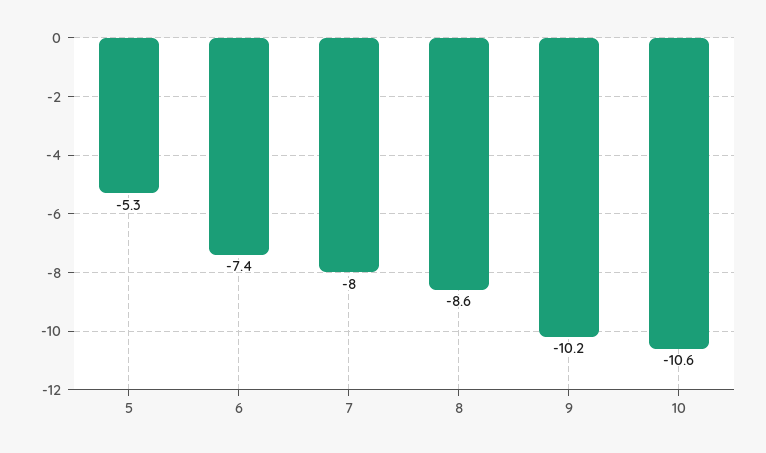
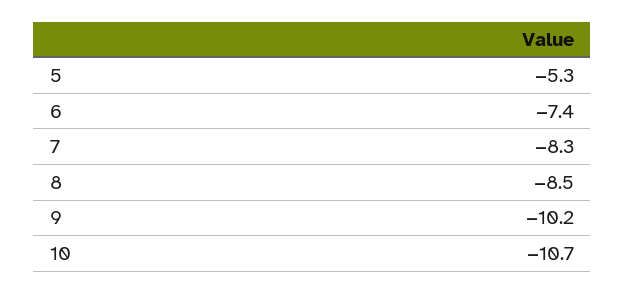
  {
    "5": -5.3,
    "6": -7.4,
-   "7": -8,
+   "7": -8.3,
-   "8": -8.6,
+   "8": -8.5,
    "9": -10.2,
-   "10": -10.6
+   "10": -10.7
  }

